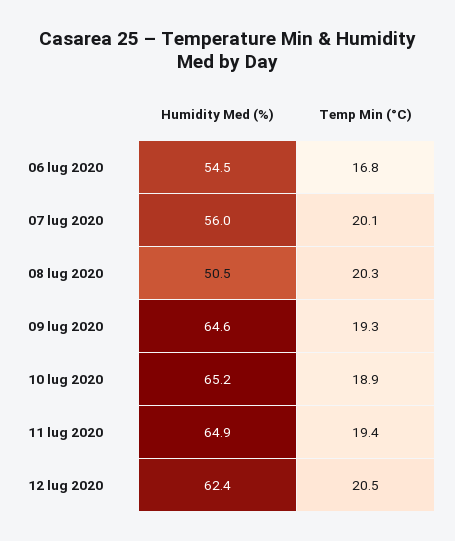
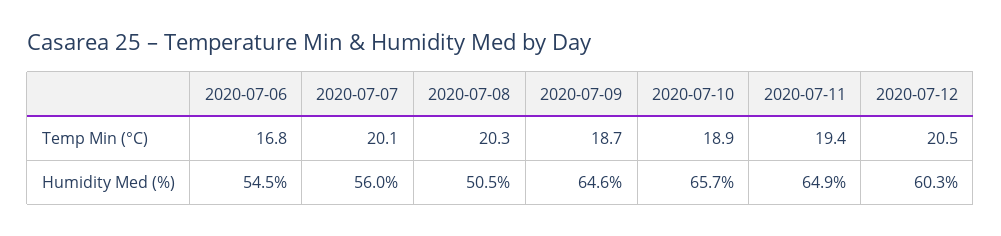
  {
    "Humidity Med (%)": {
      "06 lug 2020": 54.5,
      "07 lug 2020": 56,
      "08 lug 2020": 50.5,
      "09 lug 2020": 64.6,
-     "10 lug 2020": 65.2,
+     "10 lug 2020": 65.7,
      "11 lug 2020": 64.9,
-     "12 lug 2020": 62.4
+     "12 lug 2020": 60.3
    },
    "Temp Min (°C)": {
      "06 lug 2020": 16.8,
      "07 lug 2020": 20.1,
      "08 lug 2020": 20.3,
-     "09 lug 2020": 19.3,
+     "09 lug 2020": 18.7,
      "10 lug 2020": 18.9,
      "11 lug 2020": 19.4,
      "12 lug 2020": 20.5
    }
  }

